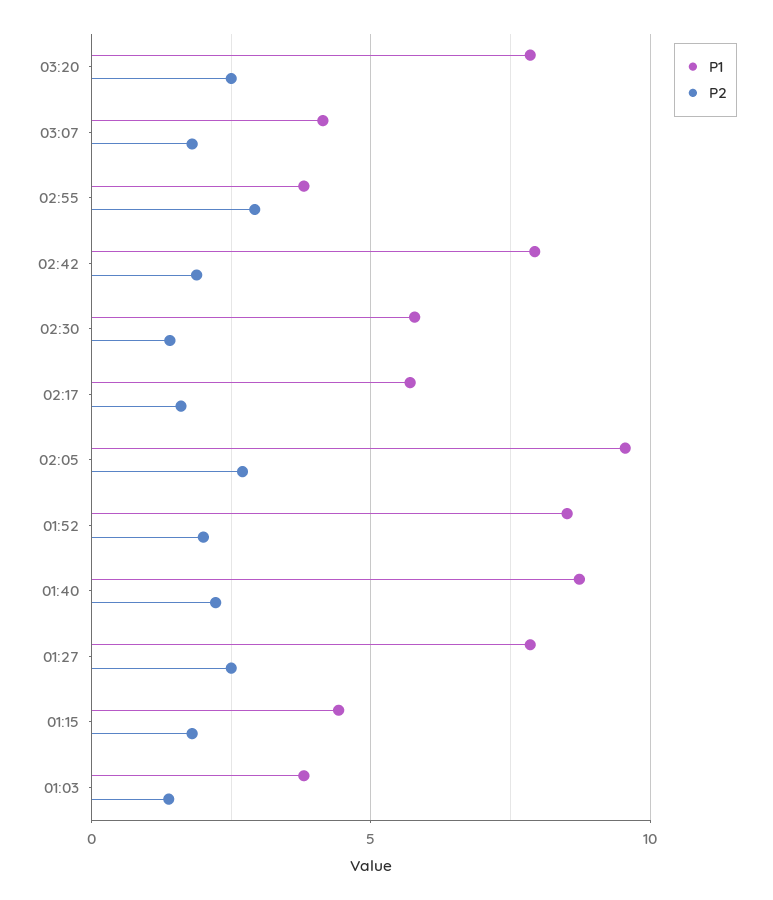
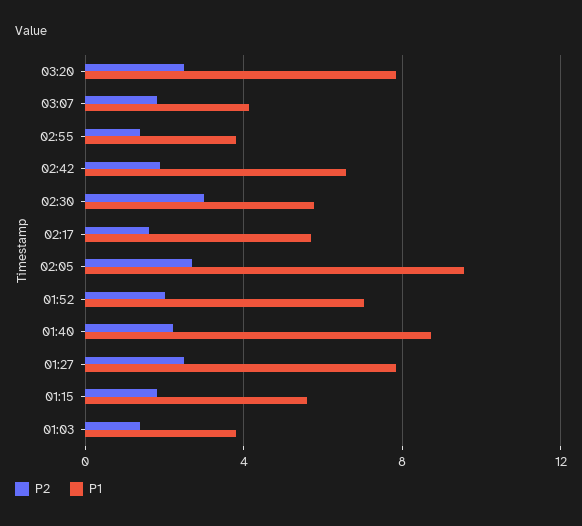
  {
    "P1": {
      "03:20": 8,
      "03:07": 4,
      "02:55": 4,
-     "02:42": 8,
+     "02:42": 6.5,
      "02:30": 6,
      "02:17": 5.5,
      "02:05": 9.5,
-     "01:52": 8.5,
+     "01:52": 7,
      "01:40": 8.5,
      "01:27": 8,
-     "01:15": 4.5,
+     "01:15": 5.5,
      "01:03": 4
    },
    "P2": {
      "03:20": 2.5,
      "03:07": 2,
-     "02:55": 3,
+     "02:55": 1.5,
      "02:42": 2,
-     "02:30": 1.5,
+     "02:30": 3,
      "02:17": 1.5,
      "02:05": 2.5,
      "01:52": 2,
      "01:40": 2,
      "01:27": 2.5,
      "01:15": 2,
      "01:03": 1.5
    }
  }

